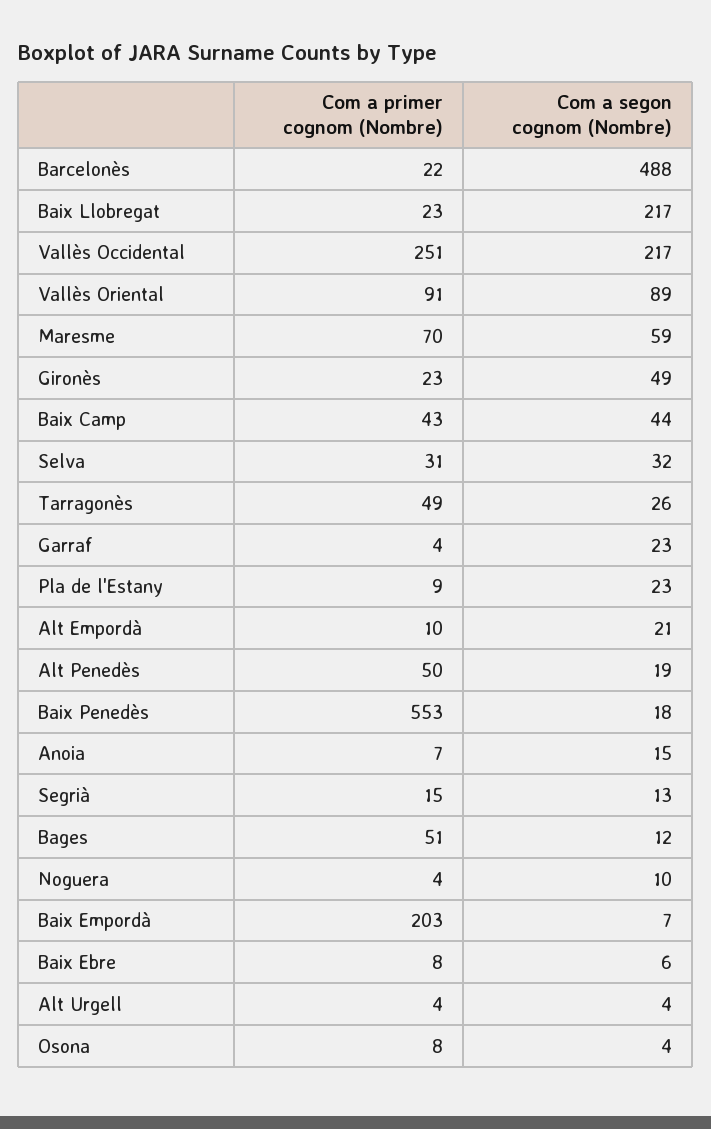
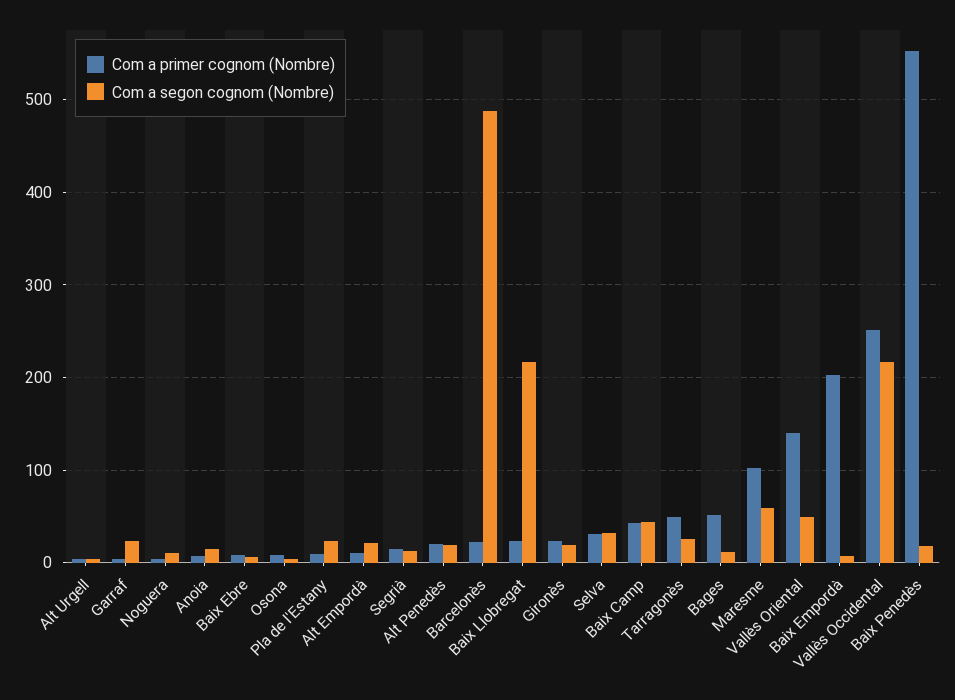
  {
    "Com a primer cognom (Nombre)": {
      "Barcelonès": 22,
      "Baix Llobregat": 23,
      "Vallès Occidental": 251,
-     "Vallès Oriental": 91,
+     "Vallès Oriental": 140,
-     "Maresme": 70,
+     "Maresme": 100,
      "Gironès": 23,
      "Baix Camp": 43,
      "Selva": 31,
      "Tarragonès": 49,
      "Garraf": 4,
      "Pla de l'Estany": 9,
      "Alt Empordà": 10,
-     "Alt Penedès": 50,
+     "Alt Penedès": 20,
      "Baix Penedès": 553,
      "Anoia": 7,
      "Segrià": 15,
      "Bages": 51,
      "Noguera": 4,
      "Baix Empordà": 203,
      "Baix Ebre": 8,
      "Alt Urgell": 4,
      "Osona": 8
    },
    "Com a segon cognom (Nombre)": {
      "Barcelonès": 488,
      "Baix Llobregat": 217,
      "Vallès Occidental": 217,
-     "Vallès Oriental": 89,
+     "Vallès Oriental": 50,
      "Maresme": 59,
-     "Gironès": 49,
+     "Gironès": 20,
      "Baix Camp": 44,
      "Selva": 32,
      "Tarragonès": 26,
      "Garraf": 23,
      "Pla de l'Estany": 23,
      "Alt Empordà": 21,
      "Alt Penedès": 19,
      "Baix Penedès": 18,
      "Anoia": 15,
      "Segrià": 13,
      "Bages": 12,
      "Noguera": 10,
      "Baix Empordà": 7,
      "Baix Ebre": 6,
      "Alt Urgell": 4,
      "Osona": 4
    }
  }

